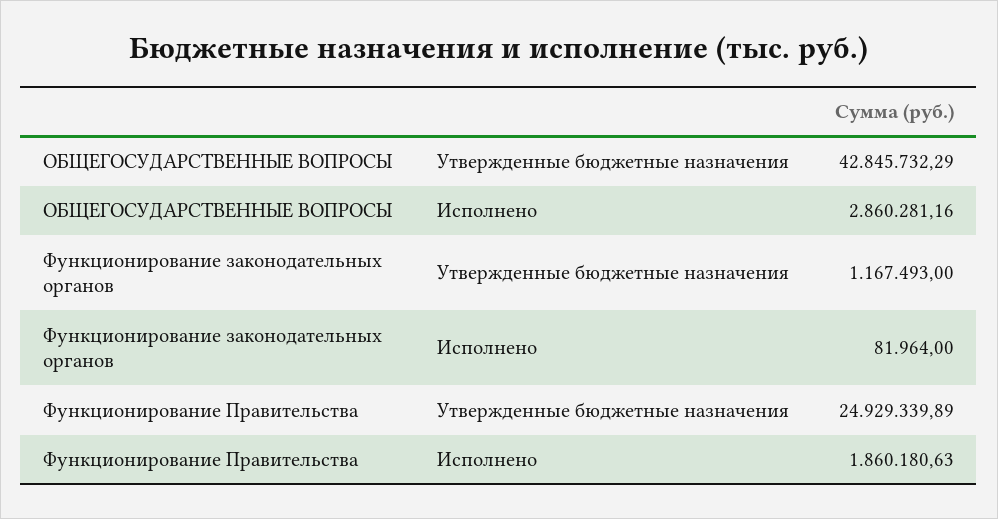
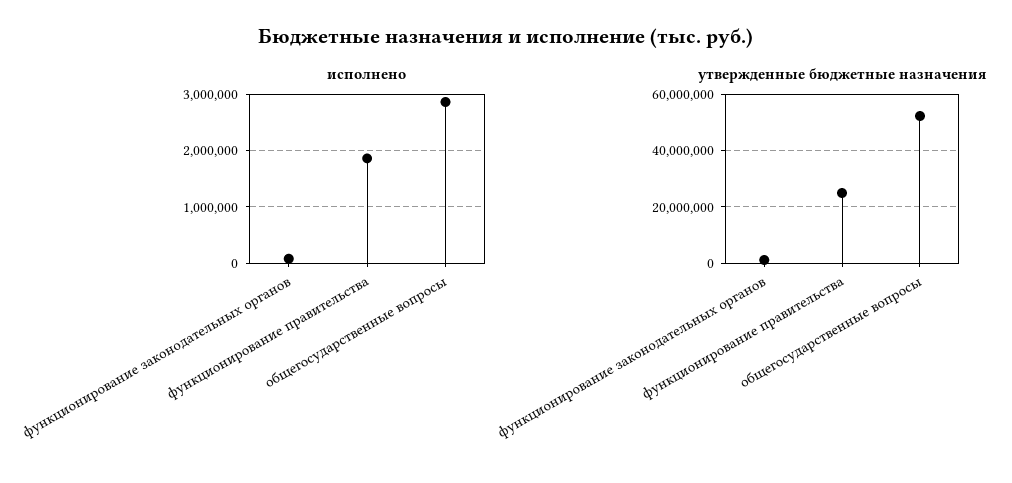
  {
    "Утвержденные бюджетные назначения": {
-     "ОБЩЕГОСУДАРСТВЕННЫЕ ВОПРОСЫ": 42845732.29,
+     "ОБЩЕГОСУДАРСТВЕННЫЕ ВОПРОСЫ": 52500000,
      "Функционирование законодательных органов": 1167493,
      "Функционирование Правительства": 24929339.89
    },
    "Исполнено": {
      "ОБЩЕГОСУДАРСТВЕННЫЕ ВОПРОСЫ": 2860281.16,
      "Функционирование законодательных органов": 81964,
      "Функционирование Правительства": 1860180.63
    }
  }

